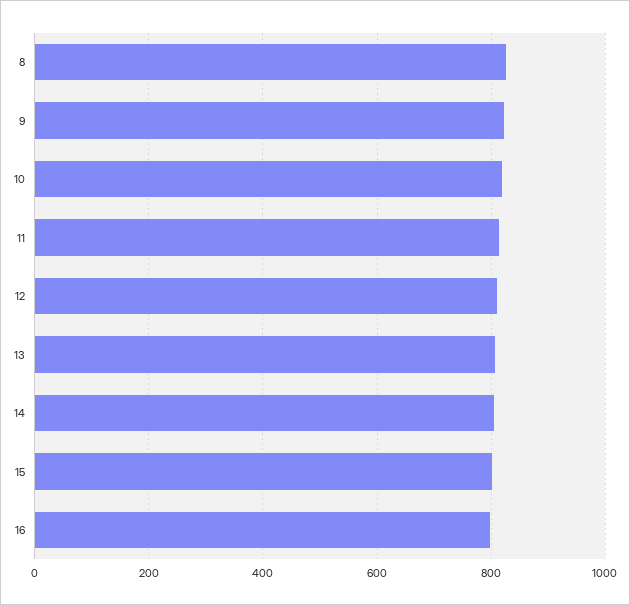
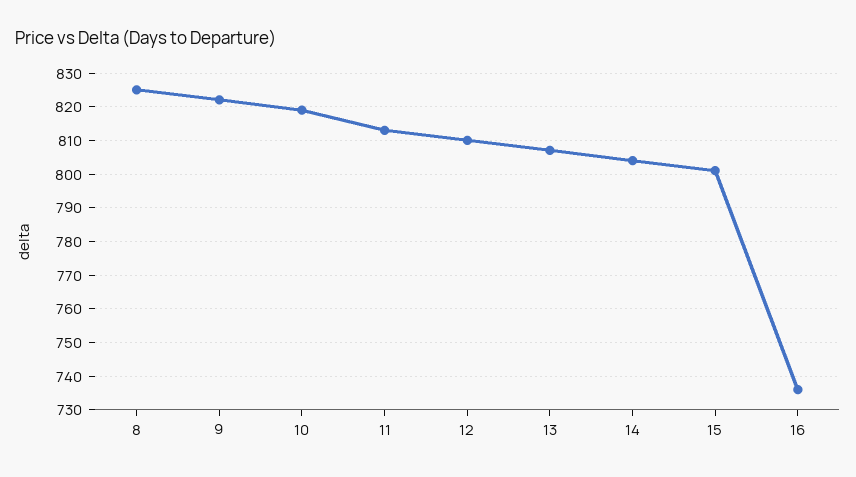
  {
    "8": 825,
    "9": 820,
    "10": 820,
    "11": 815,
    "12": 810,
    "13": 805,
    "14": 805,
    "15": 800,
-   "16": 800
+   "16": 735
  }

